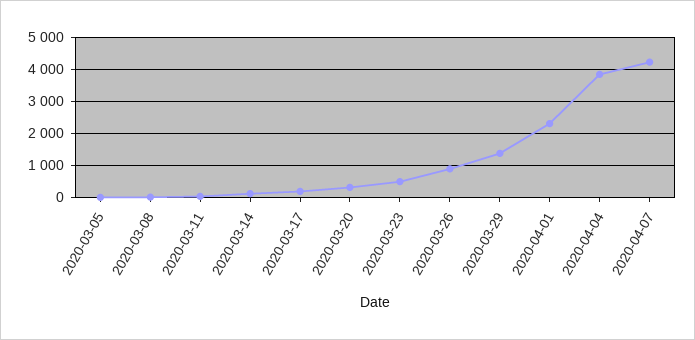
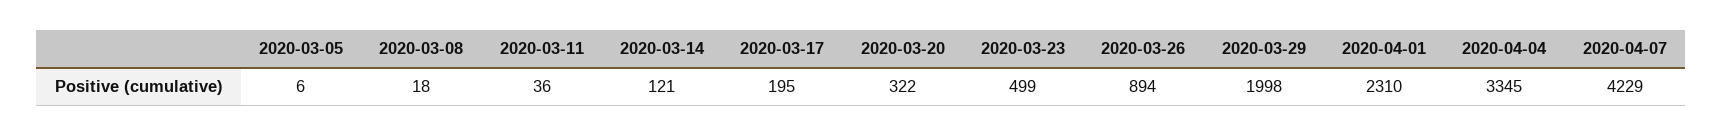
  {
    "2020-03-05": 6,
    "2020-03-08": 18,
    "2020-03-11": 36,
    "2020-03-14": 121,
    "2020-03-17": 195,
    "2020-03-20": 322,
    "2020-03-23": 499,
    "2020-03-26": 894,
-   "2020-03-29": 1400,
+   "2020-03-29": 1998,
    "2020-04-01": 2310,
-   "2020-04-04": 3800,
+   "2020-04-04": 3345,
    "2020-04-07": 4229
  }

